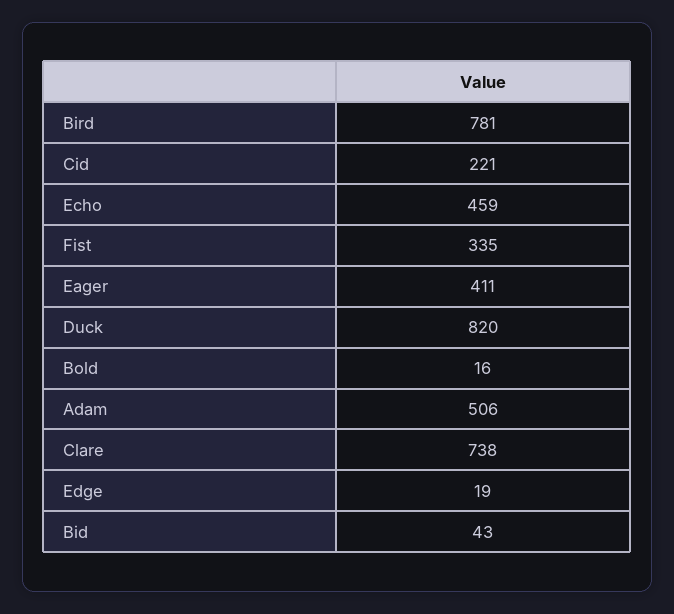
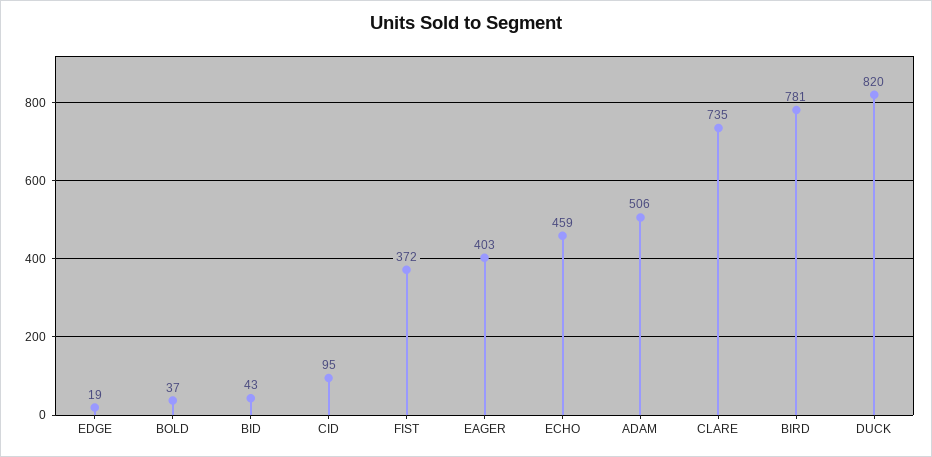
  {
    "Bird": 781,
-   "Cid": 221,
+   "Cid": 95,
    "Echo": 459,
-   "Fist": 335,
+   "Fist": 372,
-   "Eager": 411,
+   "Eager": 403,
    "Duck": 820,
-   "Bold": 16,
+   "Bold": 37,
    "Adam": 506,
-   "Clare": 738,
+   "Clare": 735,
    "Edge": 19,
    "Bid": 43
  }

